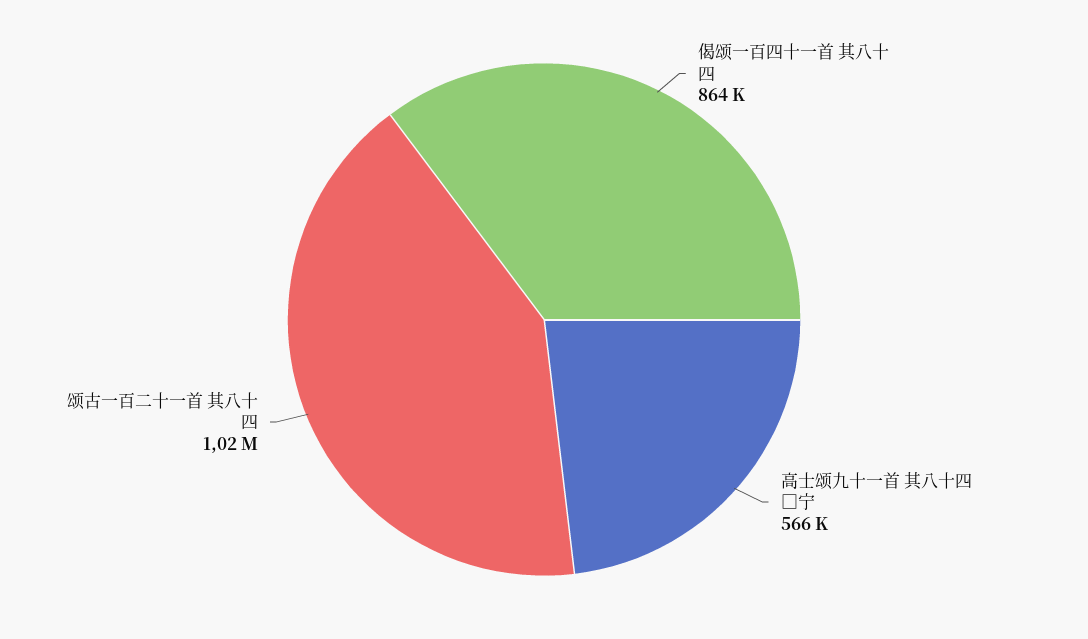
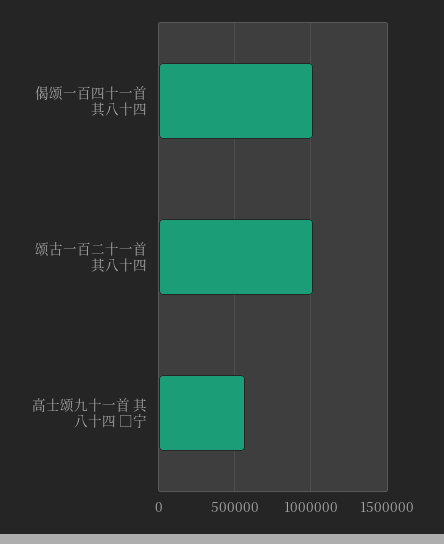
  {
-   "偈颂一百四十一首 其八十四": 864000,
+   "偈颂一百四十一首 其八十四": 1000000,
    "高士颂九十一首 其八十四 □宁": 566000,
    "颂古一百二十一首 其八十四": 1020000
  }

